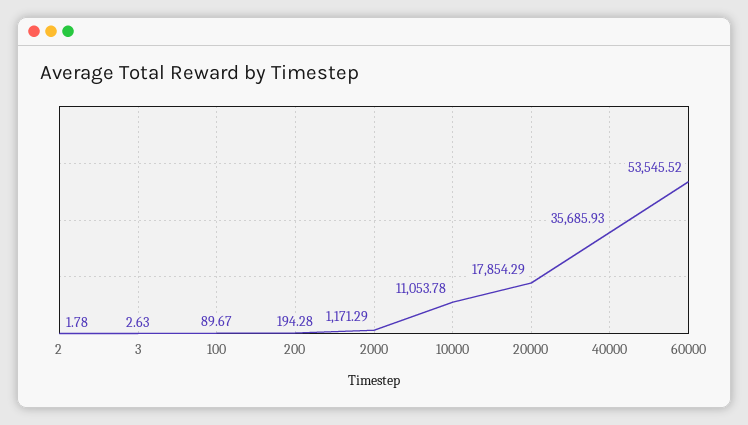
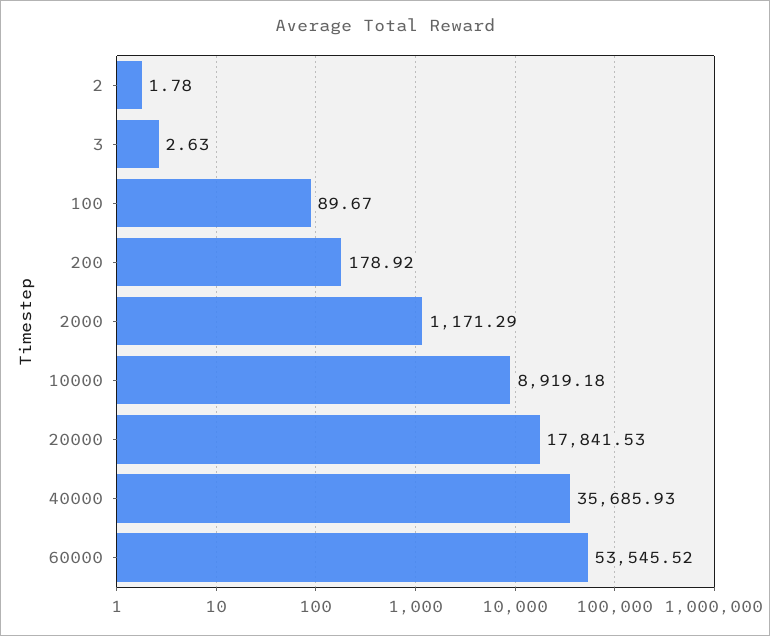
  {
    "2": 1.78,
    "3": 2.63,
    "100": 89.67,
-   "200": 194.28,
+   "200": 178.92,
    "2000": 1171.29,
-   "10000": 11053.78,
+   "10000": 8919.18,
-   "20000": 17854.29,
+   "20000": 17841.53,
    "40000": 35685.93,
    "60000": 53545.52
  }

